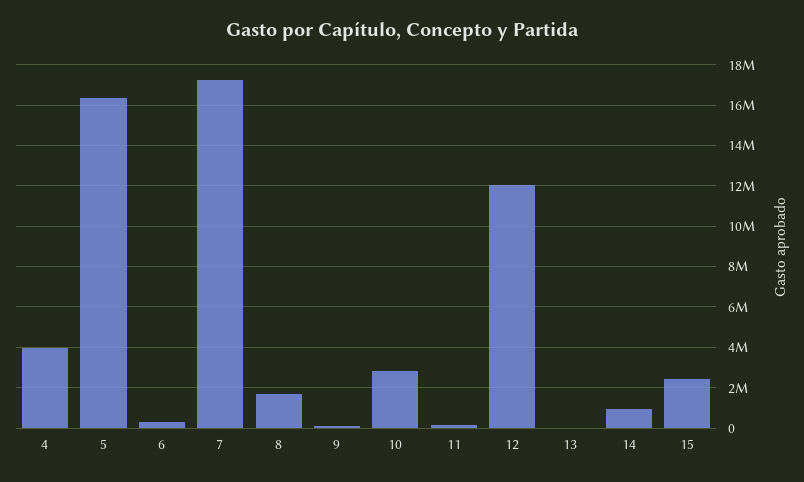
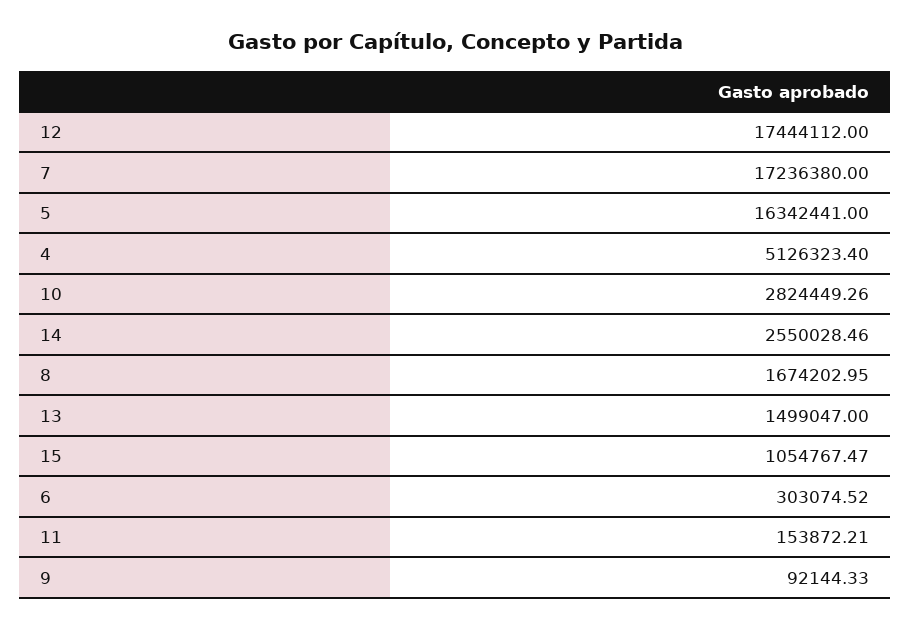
  {
-   "4": 4000000,
+   "4": 5126323.4,
    "5": 16342441,
    "6": 303074.52,
    "7": 17236380,
    "8": 1674202.95,
    "9": 92144.33,
    "10": 2824449.26,
    "11": 153872.21,
-   "12": 12000000,
+   "12": 17444112,
-   "13": 0,
+   "13": 1499047,
-   "14": 1000000,
+   "14": 2550028.46,
-   "15": 2500000
+   "15": 1054767.47
  }

